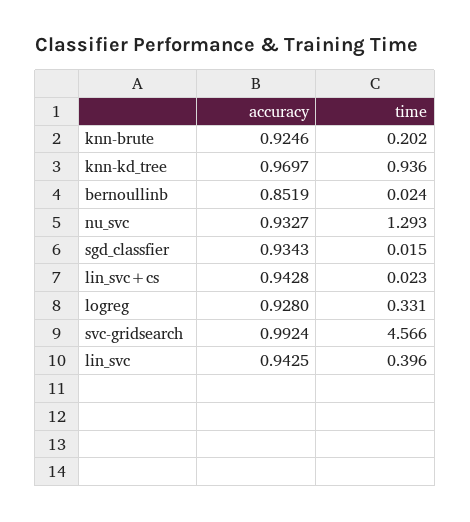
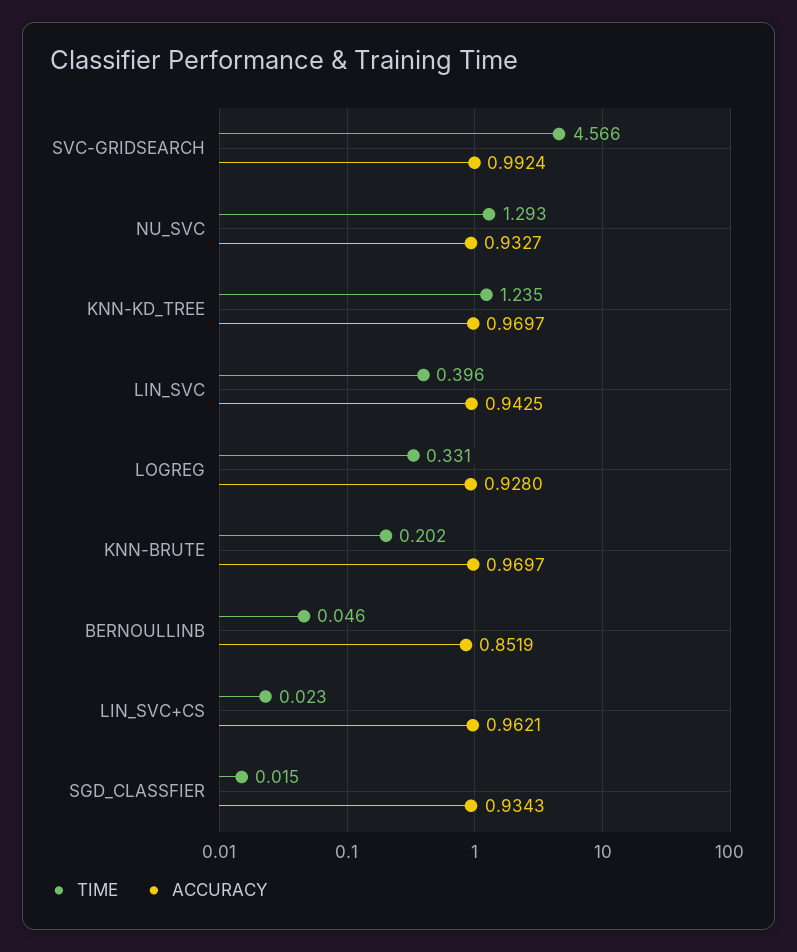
  {
    "accuracy": {
-     "knn-brute": 0.9246,
+     "knn-brute": 0.9697,
      "knn-kd_tree": 0.9697,
      "bernoullinb": 0.8519,
      "nu_svc": 0.9327,
      "sgd_classfier": 0.9343,
-     "lin_svc+cs": 0.9428,
+     "lin_svc+cs": 0.9621,
      "logreg": 0.928,
      "svc-gridsearch": 0.9924,
      "lin_svc": 0.9425
    },
    "time": {
      "knn-brute": 0.202,
-     "knn-kd_tree": 0.936,
+     "knn-kd_tree": 1.235,
-     "bernoullinb": 0.024,
+     "bernoullinb": 0.046,
      "nu_svc": 1.293,
      "sgd_classfier": 0.015,
      "lin_svc+cs": 0.023,
      "logreg": 0.331,
      "svc-gridsearch": 4.566,
      "lin_svc": 0.396
    }
  }

